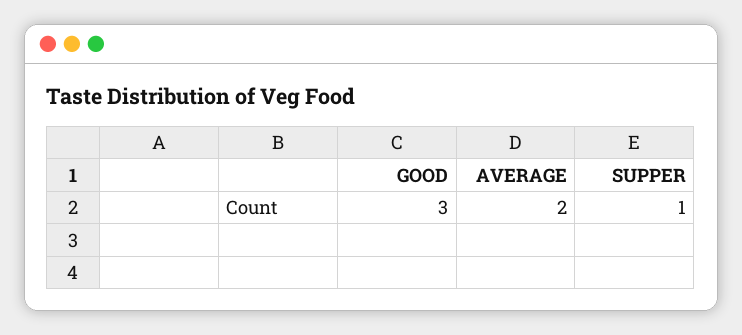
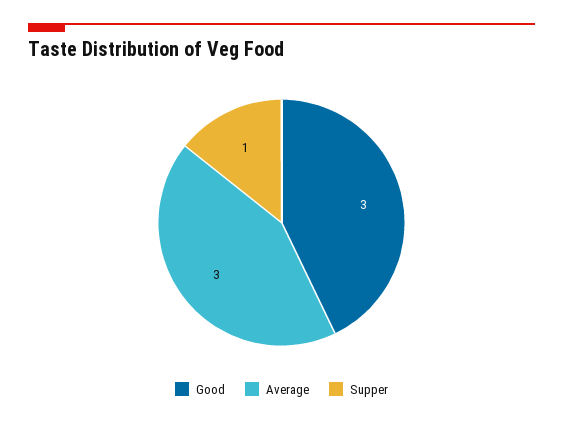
  {
    "GOOD": 3,
-   "AVERAGE": 2,
+   "AVERAGE": 3,
    "SUPPER": 1
  }

